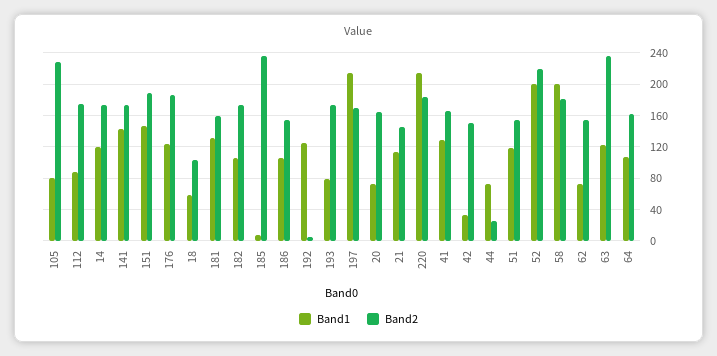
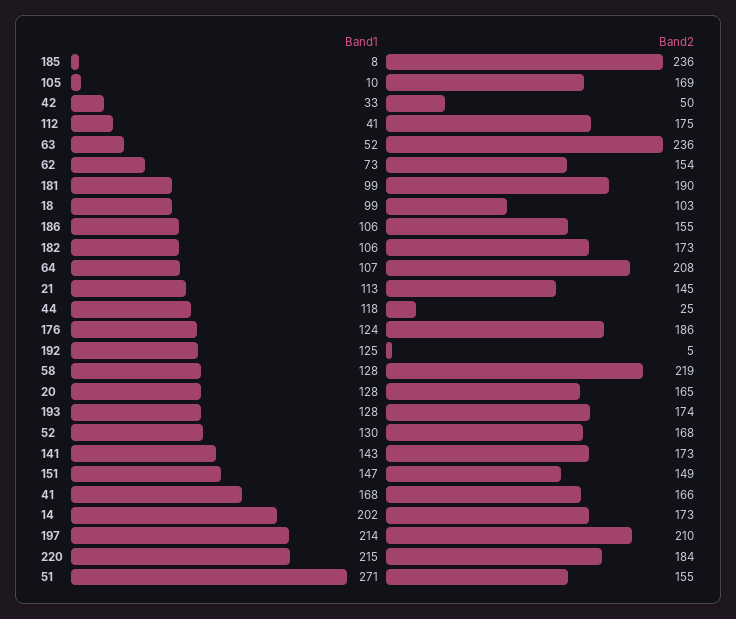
  {
    "Band1": {
-     "105": 80,
+     "105": 10,
-     "112": 90,
+     "112": 41,
-     "14": 120,
+     "14": 202,
      "141": 143,
      "151": 147,
      "176": 124,
-     "18": 60,
+     "18": 99,
-     "181": 130,
+     "181": 99,
      "182": 106,
      "185": 8,
      "186": 106,
      "192": 125,
-     "193": 80,
+     "193": 128,
      "197": 214,
-     "20": 70,
+     "20": 128,
      "21": 113,
      "220": 215,
-     "41": 130,
+     "41": 168,
      "42": 33,
-     "44": 70,
+     "44": 118,
-     "51": 120,
+     "51": 271,
-     "52": 200,
+     "52": 130,
-     "58": 200,
+     "58": 128,
      "62": 73,
-     "63": 120,
+     "63": 52,
      "64": 107
    },
    "Band2": {
-     "105": 230,
+     "105": 169,
      "112": 175,
      "14": 173,
      "141": 173,
-     "151": 190,
+     "151": 149,
      "176": 186,
      "18": 103,
-     "181": 160,
+     "181": 190,
      "182": 173,
      "185": 236,
      "186": 155,
      "192": 5,
      "193": 174,
-     "197": 170,
+     "197": 210,
      "20": 165,
      "21": 145,
      "220": 184,
      "41": 166,
-     "42": 150,
+     "42": 50,
      "44": 25,
      "51": 155,
-     "52": 220,
+     "52": 168,
-     "58": 180,
+     "58": 219,
      "62": 154,
      "63": 236,
-     "64": 160
+     "64": 208
    }
  }

